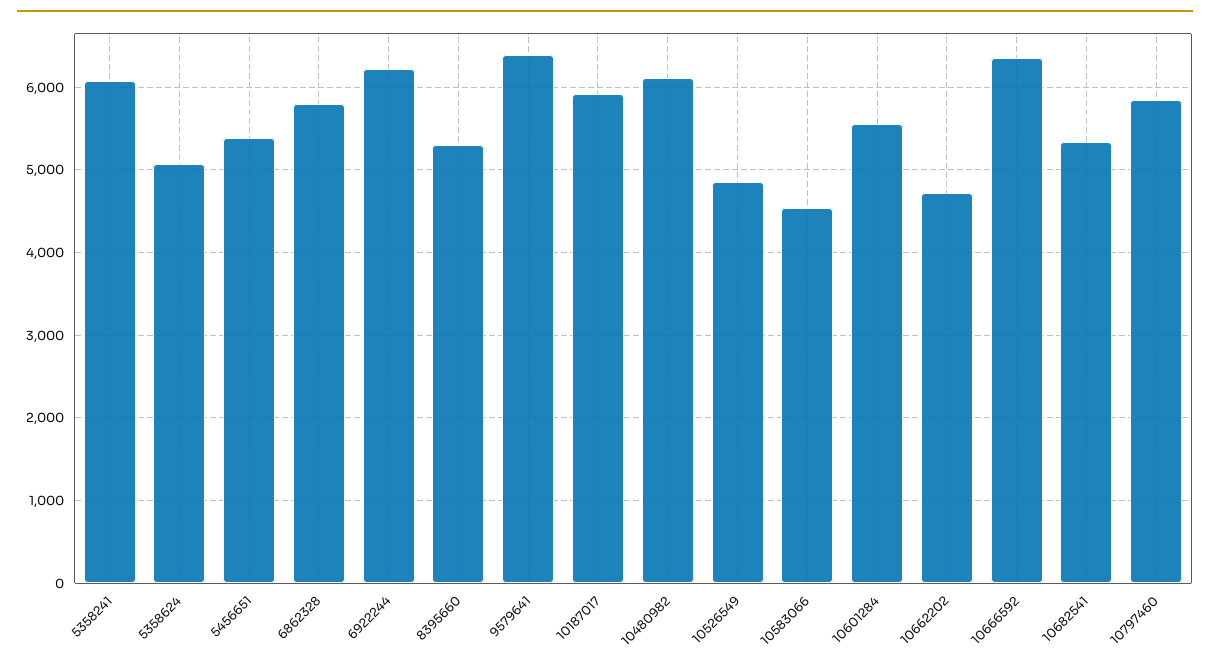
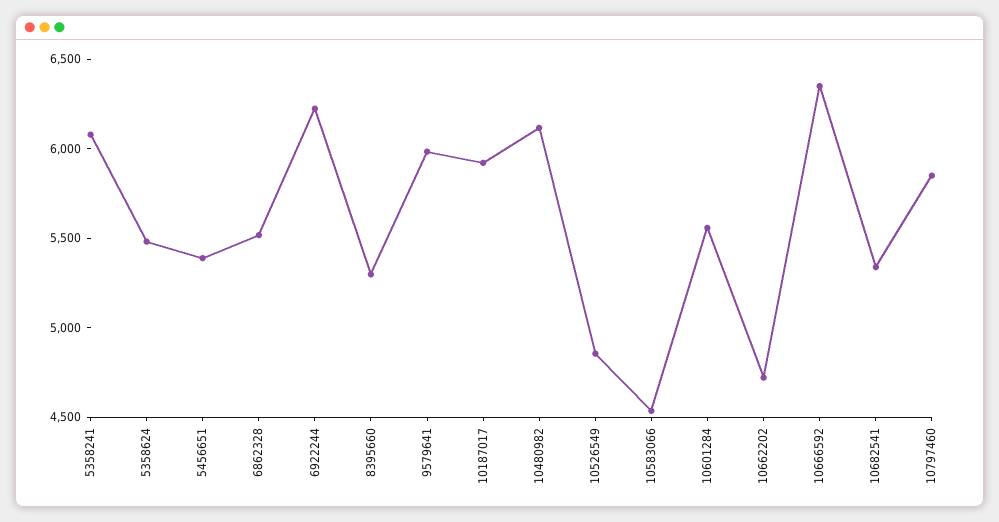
  {
    "5358241": 6100,
-   "5358624": 5100,
+   "5358624": 5500,
    "5456651": 5400,
-   "6862328": 5800,
+   "6862328": 5500,
    "6922244": 6200,
    "8395660": 5300,
-   "9579641": 6400,
+   "9579641": 6000,
    "10187017": 5900,
    "10480982": 6100,
    "10526549": 4900,
    "10583066": 4500,
    "10601284": 5600,
    "10662202": 4700,
    "10666592": 6400,
    "10682541": 5300,
    "10797460": 5900
  }

